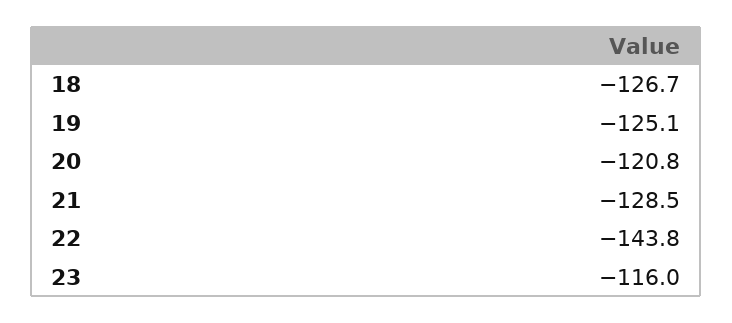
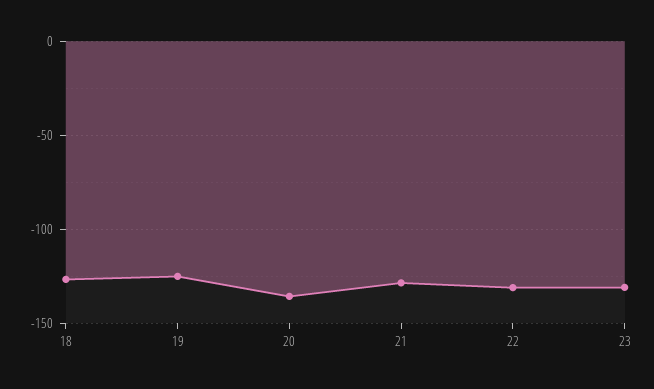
  {
    "18": -126.7,
    "19": -125.1,
-   "20": -120.8,
+   "20": -135,
    "21": -128.5,
-   "22": -143.8,
+   "22": -130,
-   "23": -116
+   "23": -130
  }

